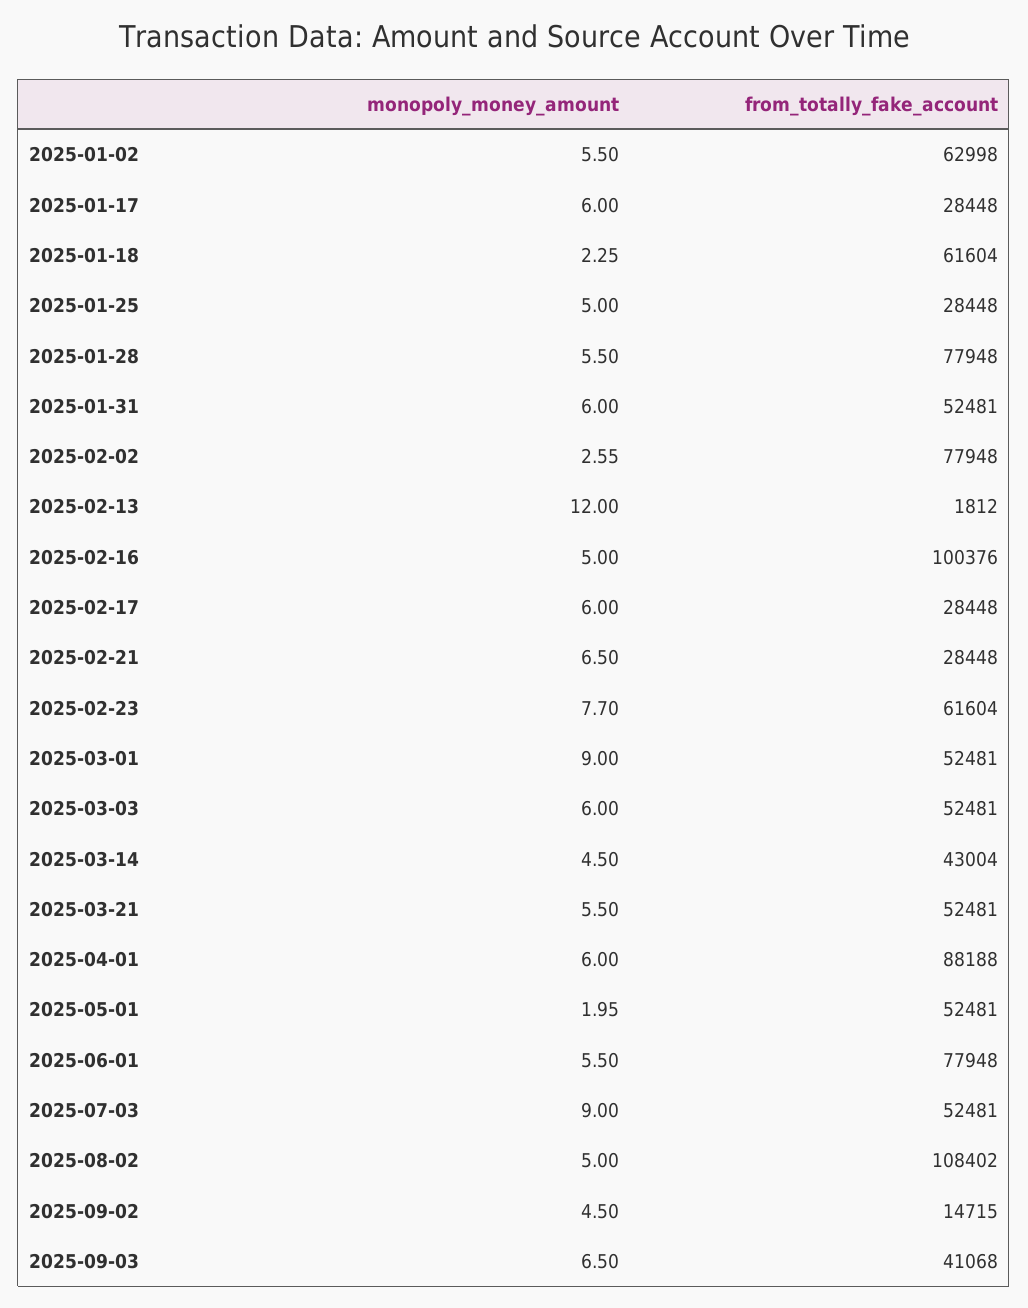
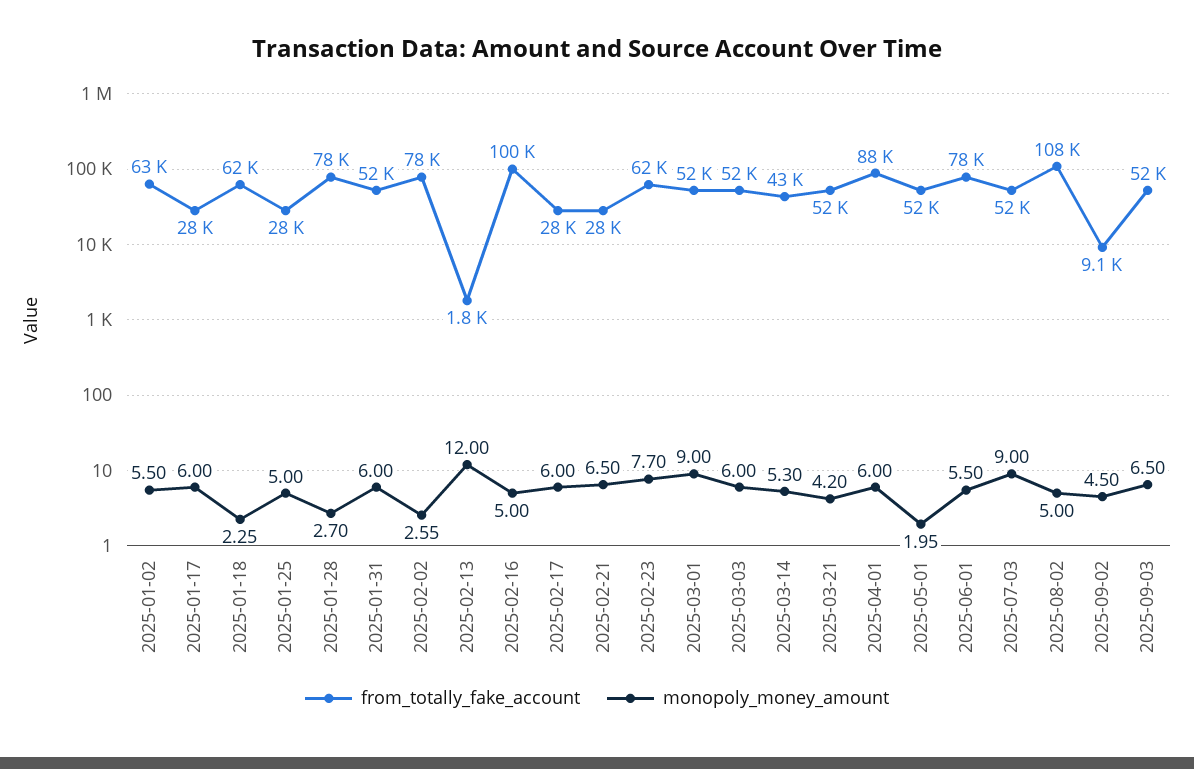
  {
    "monopoly_money_amount": {
      "2025-01-02": 5.5,
      "2025-01-17": 6,
      "2025-01-18": 2.25,
      "2025-01-25": 5,
-     "2025-01-28": 5.5,
+     "2025-01-28": 2.7,
      "2025-01-31": 6,
      "2025-02-02": 2.55,
      "2025-02-13": 12,
      "2025-02-16": 5,
      "2025-02-17": 6,
      "2025-02-21": 6.5,
      "2025-02-23": 7.7,
      "2025-03-01": 9,
      "2025-03-03": 6,
-     "2025-03-14": 4.5,
+     "2025-03-14": 5.3,
-     "2025-03-21": 5.5,
+     "2025-03-21": 4.2,
      "2025-04-01": 6,
      "2025-05-01": 1.95,
      "2025-06-01": 5.5,
      "2025-07-03": 9,
      "2025-08-02": 5,
      "2025-09-02": 4.5,
      "2025-09-03": 6.5
    },
    "from_totally_fake_account": {
      "2025-01-02": 62998,
      "2025-01-17": 28448,
      "2025-01-18": 61604,
      "2025-01-25": 28448,
      "2025-01-28": 77948,
      "2025-01-31": 52481,
      "2025-02-02": 77948,
      "2025-02-13": 1812,
      "2025-02-16": 100376,
      "2025-02-17": 28448,
      "2025-02-21": 28448,
      "2025-02-23": 61604,
      "2025-03-01": 52481,
      "2025-03-03": 52481,
      "2025-03-14": 43004,
      "2025-03-21": 52481,
      "2025-04-01": 88188,
      "2025-05-01": 52481,
      "2025-06-01": 77948,
      "2025-07-03": 52481,
      "2025-08-02": 108402,
-     "2025-09-02": 14715,
+     "2025-09-02": 9100,
-     "2025-09-03": 41068
+     "2025-09-03": 52000
    }
  }

